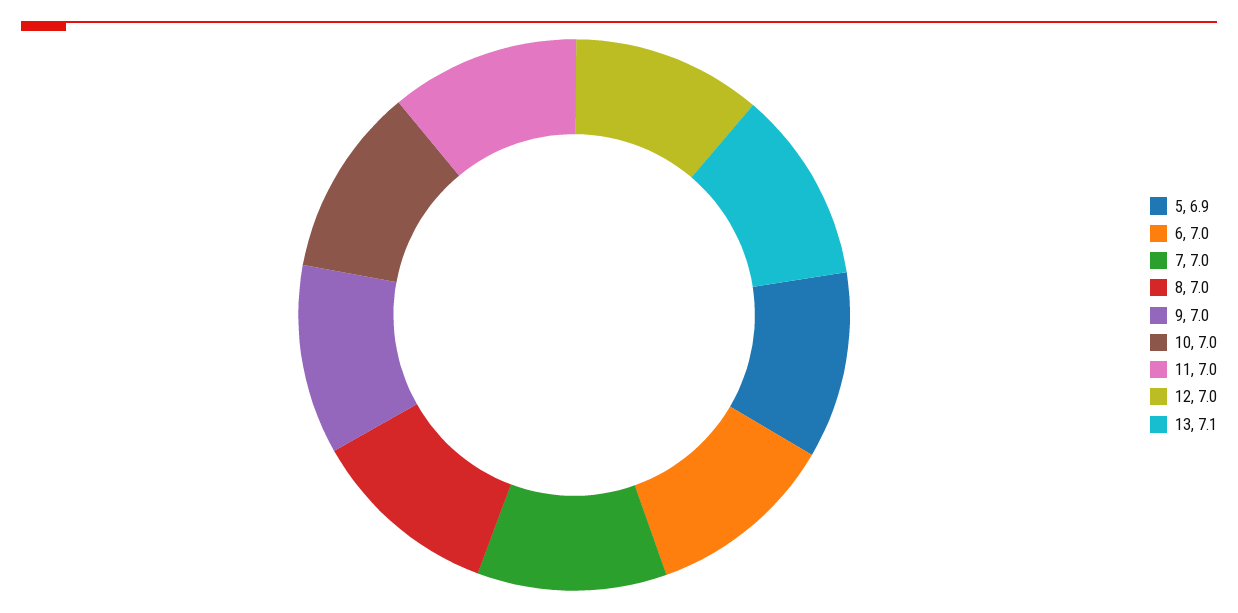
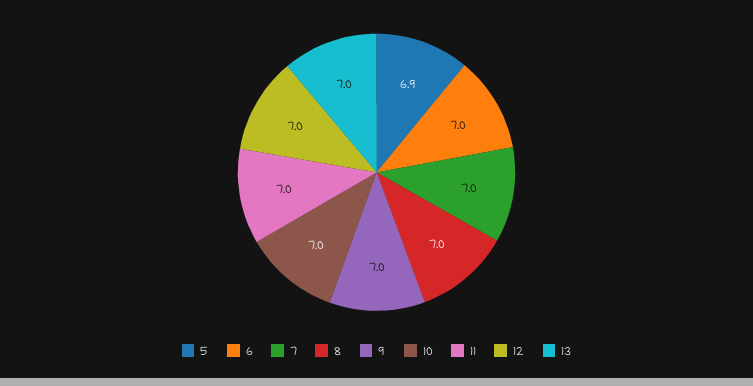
  {
    "5": 6.9,
    "6": 7,
    "7": 7,
    "8": 7,
    "9": 7,
    "10": 7,
    "11": 7,
    "12": 7,
-   "13": 7.1
+   "13": 7
  }

